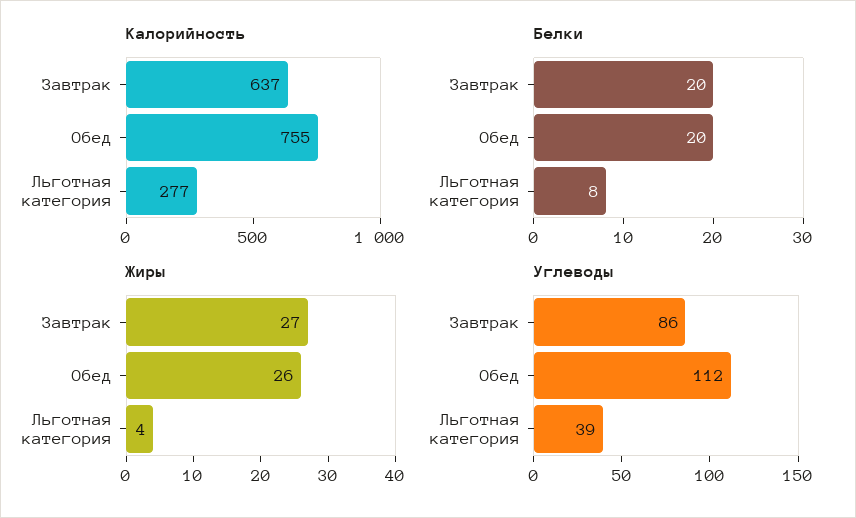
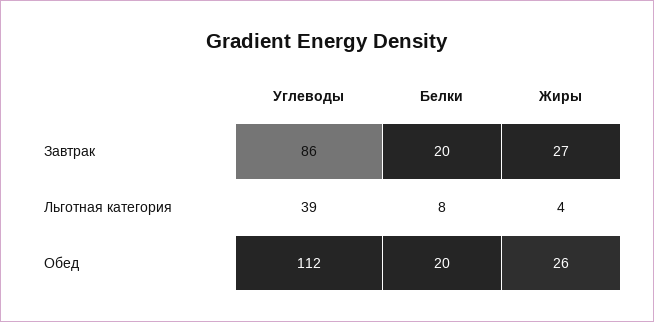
  {
-   "Калорийность": {
-     "Завтрак": 637,
-     "Обед": 755,
-     "Льготная категория": 277
-   },
    "Белки": {
      "Завтрак": 20,
      "Обед": 20,
      "Льготная категория": 8
    },
    "Жиры": {
      "Завтрак": 27,
      "Обед": 26,
      "Льготная категория": 4
    },
    "Углеводы": {
      "Завтрак": 86,
      "Обед": 112,
      "Льготная категория": 39
    }
  }

